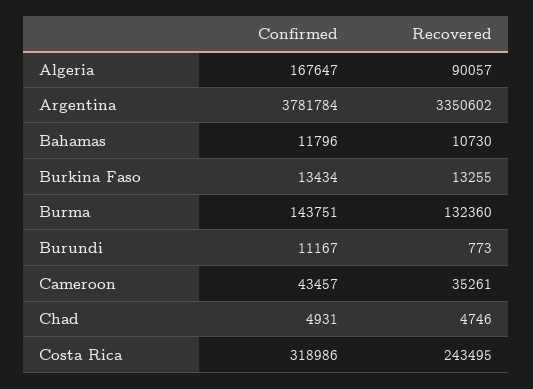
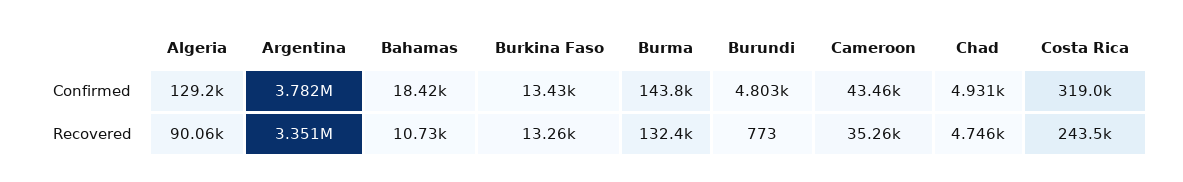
  {
    "Confirmed": {
-     "Algeria": 167647,
+     "Algeria": 129200,
      "Argentina": 3781784,
-     "Bahamas": 11796,
+     "Bahamas": 18420,
      "Burkina Faso": 13434,
      "Burma": 143751,
-     "Burundi": 11167,
+     "Burundi": 4803,
      "Cameroon": 43457,
      "Chad": 4931,
      "Costa Rica": 318986
    },
    "Recovered": {
      "Algeria": 90057,
      "Argentina": 3350602,
      "Bahamas": 10730,
      "Burkina Faso": 13255,
      "Burma": 132360,
      "Burundi": 773,
      "Cameroon": 35261,
      "Chad": 4746,
      "Costa Rica": 243495
    }
  }

